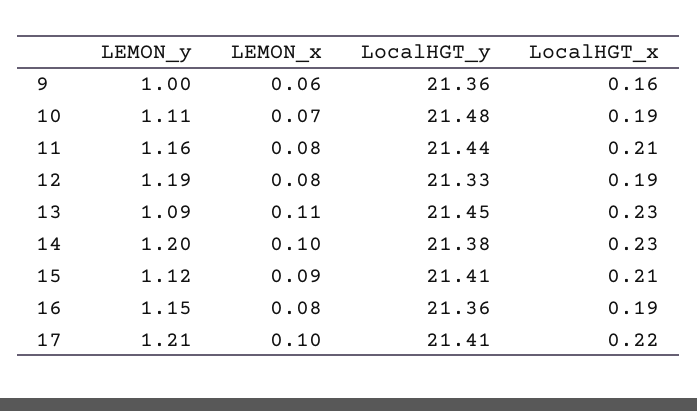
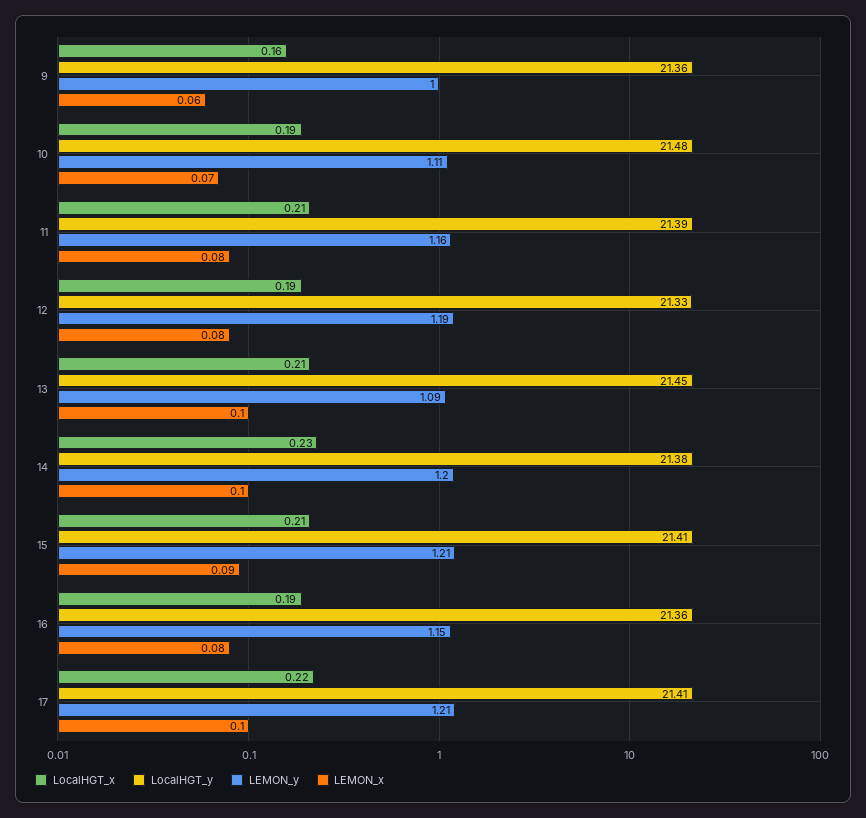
  {
    "LEMON_y": {
      "9": 1,
      "10": 1.11,
      "11": 1.16,
      "12": 1.19,
      "13": 1.09,
      "14": 1.2,
-     "15": 1.12,
+     "15": 1.21,
      "16": 1.15,
      "17": 1.21
    },
    "LEMON_x": {
      "9": 0.06,
      "10": 0.07,
      "11": 0.08,
      "12": 0.08,
-     "13": 0.11,
+     "13": 0.1,
      "14": 0.1,
      "15": 0.09,
      "16": 0.08,
      "17": 0.1
    },
    "LocalHGT_y": {
      "9": 21.36,
      "10": 21.48,
-     "11": 21.44,
+     "11": 21.39,
      "12": 21.33,
      "13": 21.45,
      "14": 21.38,
      "15": 21.41,
      "16": 21.36,
      "17": 21.41
    },
    "LocalHGT_x": {
      "9": 0.16,
      "10": 0.19,
      "11": 0.21,
      "12": 0.19,
-     "13": 0.23,
+     "13": 0.21,
      "14": 0.23,
      "15": 0.21,
      "16": 0.19,
      "17": 0.22
    }
  }

